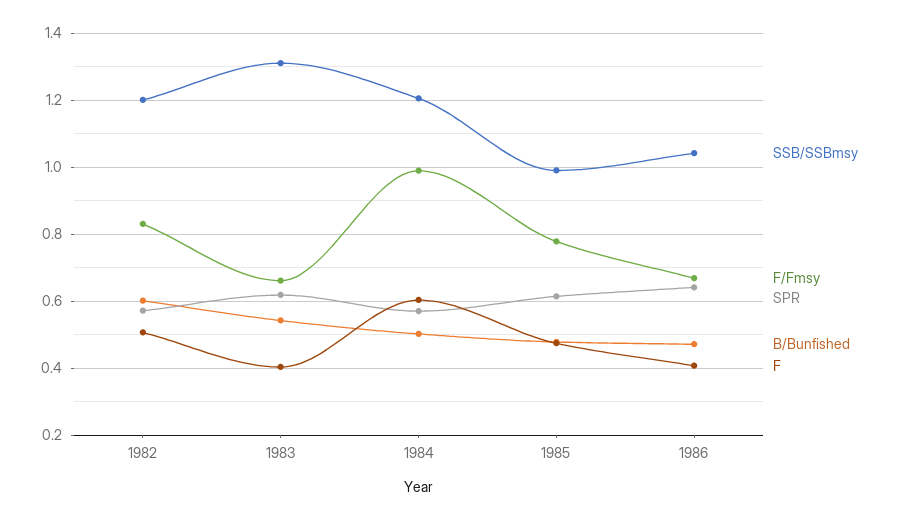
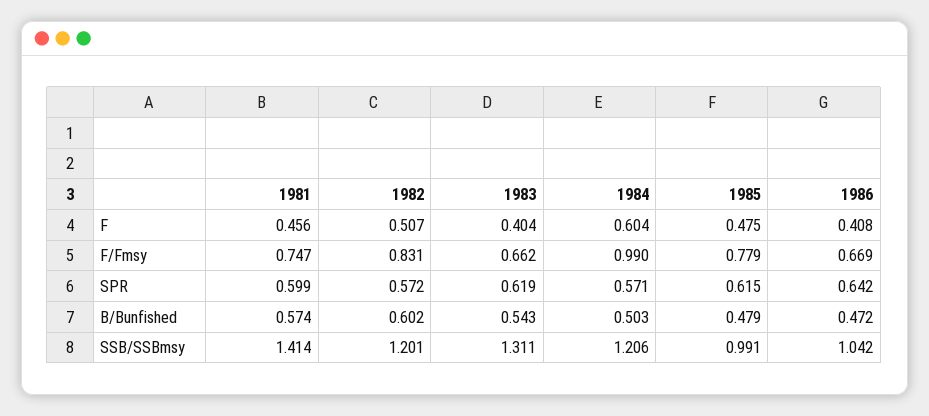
  {
    "SSB/SSBmsy": {
      "1982": 1.201,
      "1983": 1.311,
      "1984": 1.206,
      "1985": 0.991,
-     "1986": 1.042
+     "1986": 1.042,
+     "1981": 1.414
    },
    "F/Fmsy": {
      "1982": 0.831,
      "1983": 0.662,
      "1984": 0.99,
      "1985": 0.779,
-     "1986": 0.669
+     "1986": 0.669,
+     "1981": 0.747
    },
    "SPR": {
      "1982": 0.572,
      "1983": 0.619,
      "1984": 0.571,
      "1985": 0.615,
-     "1986": 0.642
+     "1986": 0.642,
+     "1981": 0.599
    },
    "B/Bunfished": {
      "1982": 0.602,
      "1983": 0.543,
      "1984": 0.503,
      "1985": 0.479,
-     "1986": 0.472
+     "1986": 0.472,
+     "1981": 0.574
    },
    "F": {
      "1982": 0.507,
      "1983": 0.404,
      "1984": 0.604,
      "1985": 0.475,
-     "1986": 0.408
+     "1986": 0.408,
+     "1981": 0.456
    }
  }

